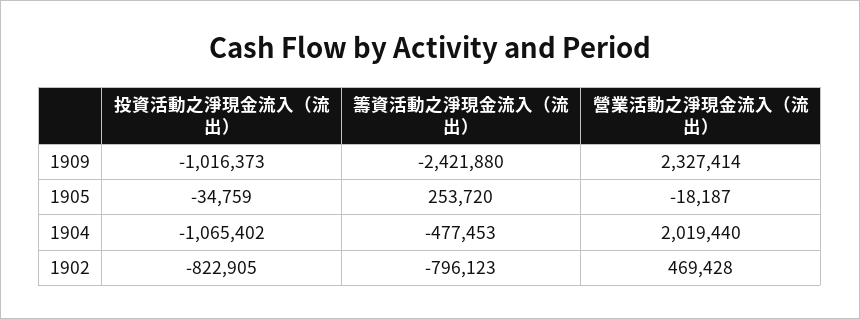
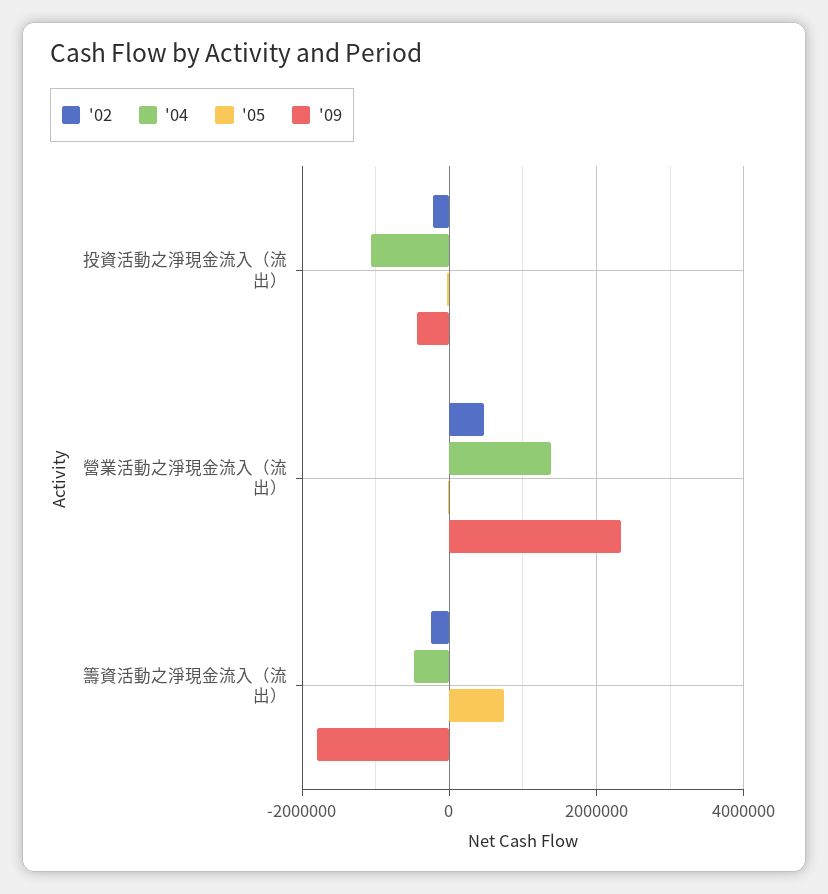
  {
    "1909": {
-     "投資活動之淨現金流入（流出）": -1016373,
+     "投資活動之淨現金流入（流出）": -400000,
-     "籌資活動之淨現金流入（流出）": -2421880,
+     "籌資活動之淨現金流入（流出）": -1800000,
      "營業活動之淨現金流入（流出）": 2327414
    },
    "1905": {
      "投資活動之淨現金流入（流出）": -34759,
-     "籌資活動之淨現金流入（流出）": 253720,
+     "籌資活動之淨現金流入（流出）": 800000,
      "營業活動之淨現金流入（流出）": -18187
    },
    "1904": {
      "投資活動之淨現金流入（流出）": -1065402,
      "籌資活動之淨現金流入（流出）": -477453,
-     "營業活動之淨現金流入（流出）": 2019440
+     "營業活動之淨現金流入（流出）": 1400000
    },
    "1902": {
-     "投資活動之淨現金流入（流出）": -822905,
+     "投資活動之淨現金流入（流出）": -200000,
-     "籌資活動之淨現金流入（流出）": -796123,
+     "籌資活動之淨現金流入（流出）": -200000,
      "營業活動之淨現金流入（流出）": 469428
    }
  }

